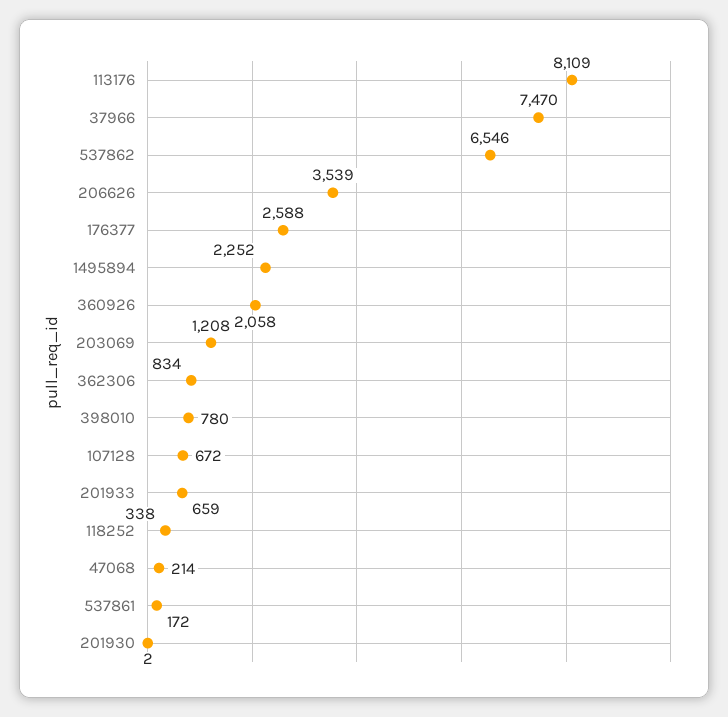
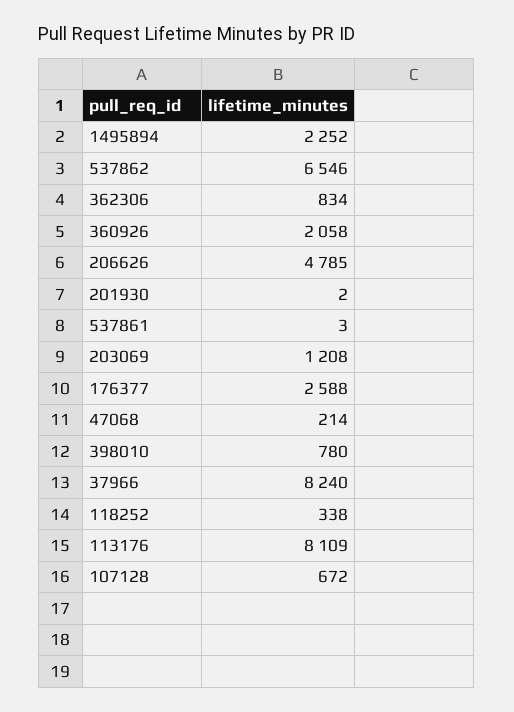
  {
    "113176": 8109,
-   "37966": 7470,
+   "37966": 8240,
    "537862": 6546,
-   "206626": 3539,
+   "206626": 4785,
    "176377": 2588,
    "1495894": 2252,
    "360926": 2058,
    "203069": 1208,
    "362306": 834,
    "398010": 780,
    "107128": 672,
-   "201933": 659,
    "118252": 338,
    "47068": 214,
-   "537861": 172,
+   "537861": 3,
    "201930": 2
  }

